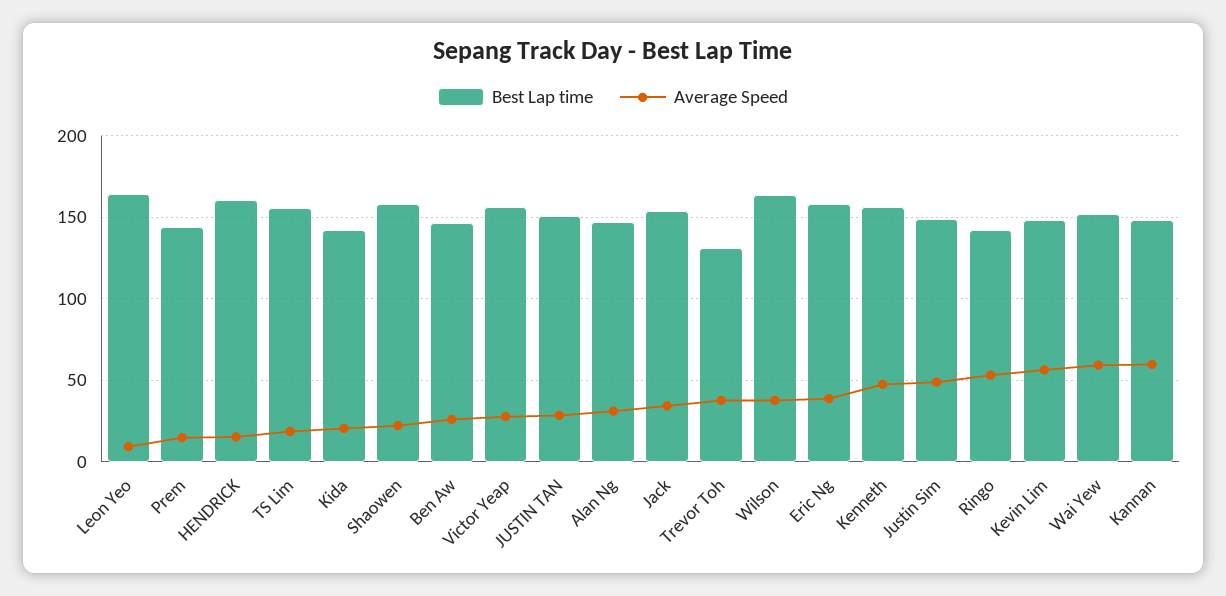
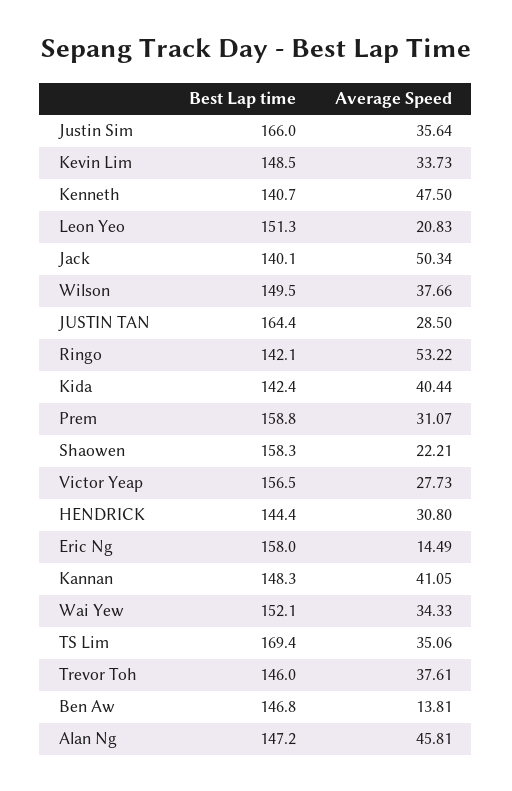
  {
    "Best Lap time": {
-     "Leon Yeo": 165,
+     "Leon Yeo": 151.3,
-     "Prem": 145,
+     "Prem": 158.8,
-     "HENDRICK": 160,
+     "HENDRICK": 144.4,
-     "TS Lim": 155,
+     "TS Lim": 169.4,
      "Kida": 142.4,
      "Shaowen": 158.3,
      "Ben Aw": 146.8,
      "Victor Yeap": 156.5,
-     "JUSTIN TAN": 150,
+     "JUSTIN TAN": 164.4,
      "Alan Ng": 147.2,
-     "Jack": 155,
+     "Jack": 140.1,
-     "Trevor Toh": 130,
+     "Trevor Toh": 146,
-     "Wilson": 165,
+     "Wilson": 149.5,
      "Eric Ng": 158,
-     "Kenneth": 155,
+     "Kenneth": 140.7,
-     "Justin Sim": 150,
+     "Justin Sim": 166,
      "Ringo": 142.1,
      "Kevin Lim": 148.5,
      "Wai Yew": 152.1,
      "Kannan": 148.3
    },
    "Average Speed": {
-     "Leon Yeo": 10,
+     "Leon Yeo": 20.83,
-     "Prem": 15,
+     "Prem": 31.07,
-     "HENDRICK": 15,
+     "HENDRICK": 30.8,
-     "TS Lim": 20,
+     "TS Lim": 35.06,
-     "Kida": 20,
+     "Kida": 40.44,
      "Shaowen": 22.21,
-     "Ben Aw": 25,
+     "Ben Aw": 13.81,
      "Victor Yeap": 27.73,
      "JUSTIN TAN": 28.5,
-     "Alan Ng": 30,
+     "Alan Ng": 45.81,
-     "Jack": 35,
+     "Jack": 50.34,
      "Trevor Toh": 37.61,
      "Wilson": 37.66,
-     "Eric Ng": 40,
+     "Eric Ng": 14.49,
      "Kenneth": 47.5,
-     "Justin Sim": 50,
+     "Justin Sim": 35.64,
      "Ringo": 53.22,
-     "Kevin Lim": 55,
+     "Kevin Lim": 33.73,
-     "Wai Yew": 60,
+     "Wai Yew": 34.33,
-     "Kannan": 60
+     "Kannan": 41.05
    }
  }

